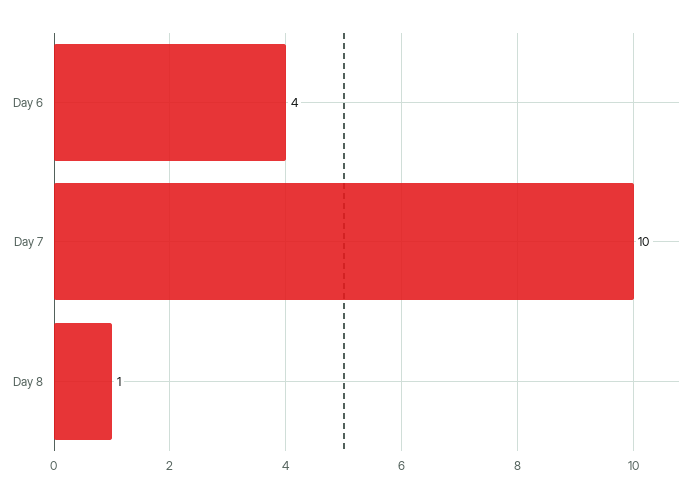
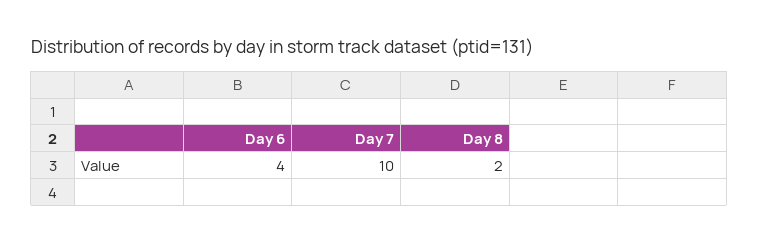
  {
    "Day 6": 4,
    "Day 7": 10,
-   "Day 8": 1
+   "Day 8": 2
  }

